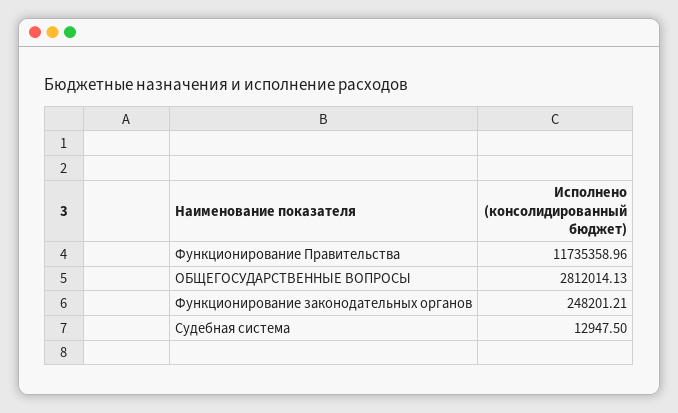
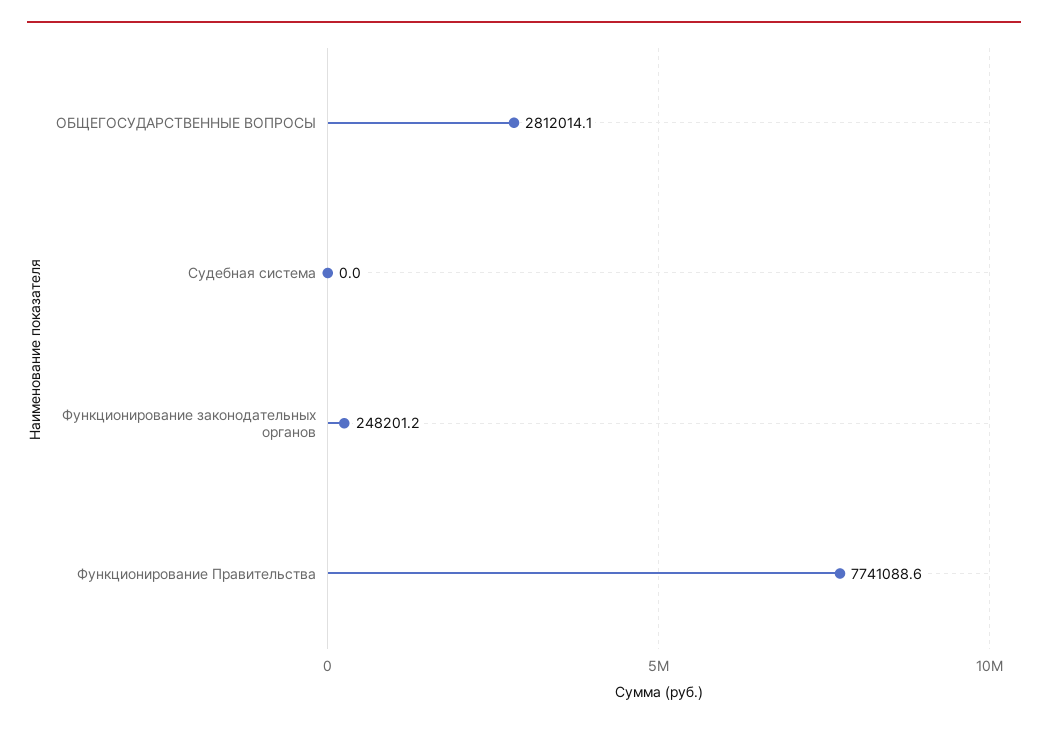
  {
-   "Функционирование Правительства": 11735358.96,
+   "Функционирование Правительства": 7741088.6,
    "ОБЩЕГОСУДАРСТВЕННЫЕ ВОПРОСЫ": 2812014.13,
    "Функционирование законодательных органов": 248201.21,
-   "Судебная система": 12947.5
+   "Судебная система": 0
  }

